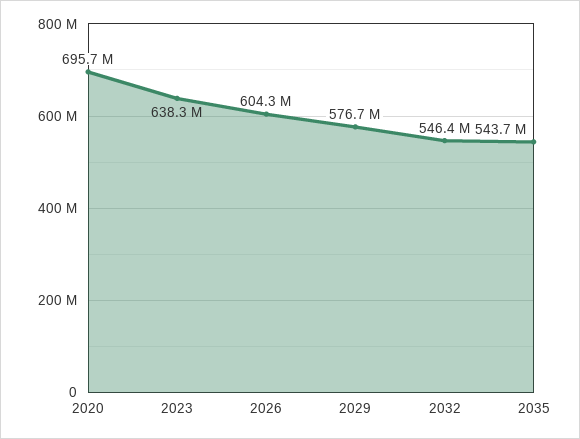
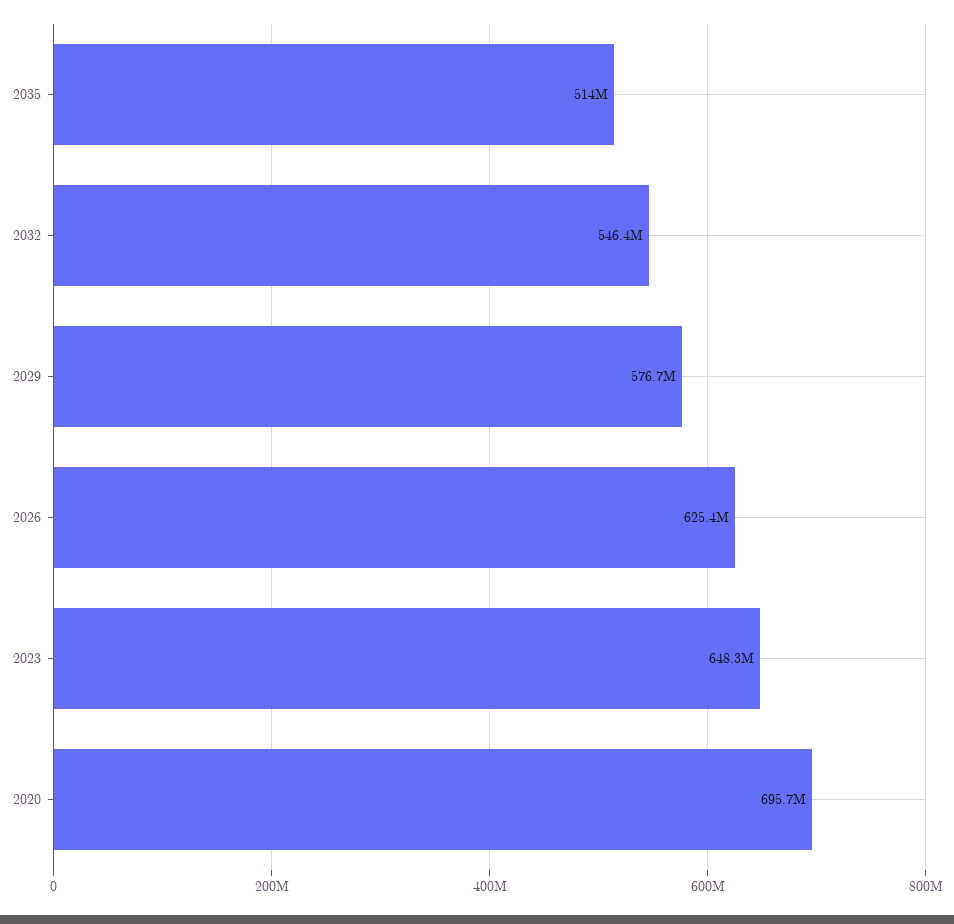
  {
    "2020": 695700000,
-   "2023": 638300000,
+   "2023": 648300000,
-   "2026": 604300000,
+   "2026": 625400000,
    "2029": 576700000,
    "2032": 546400000,
-   "2035": 543700000
+   "2035": 514000000
  }

